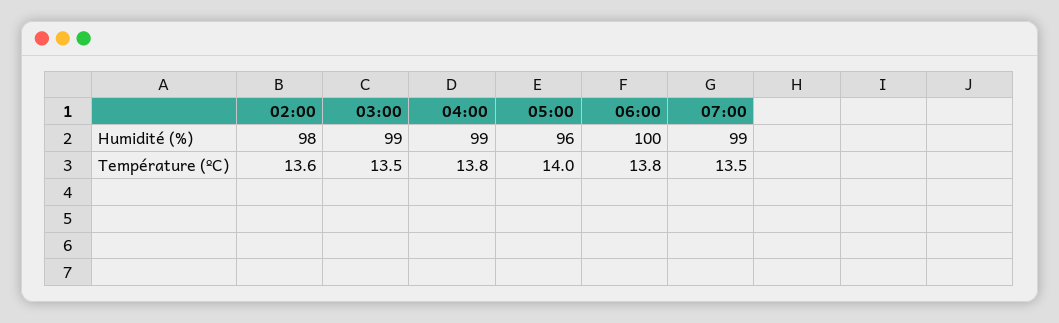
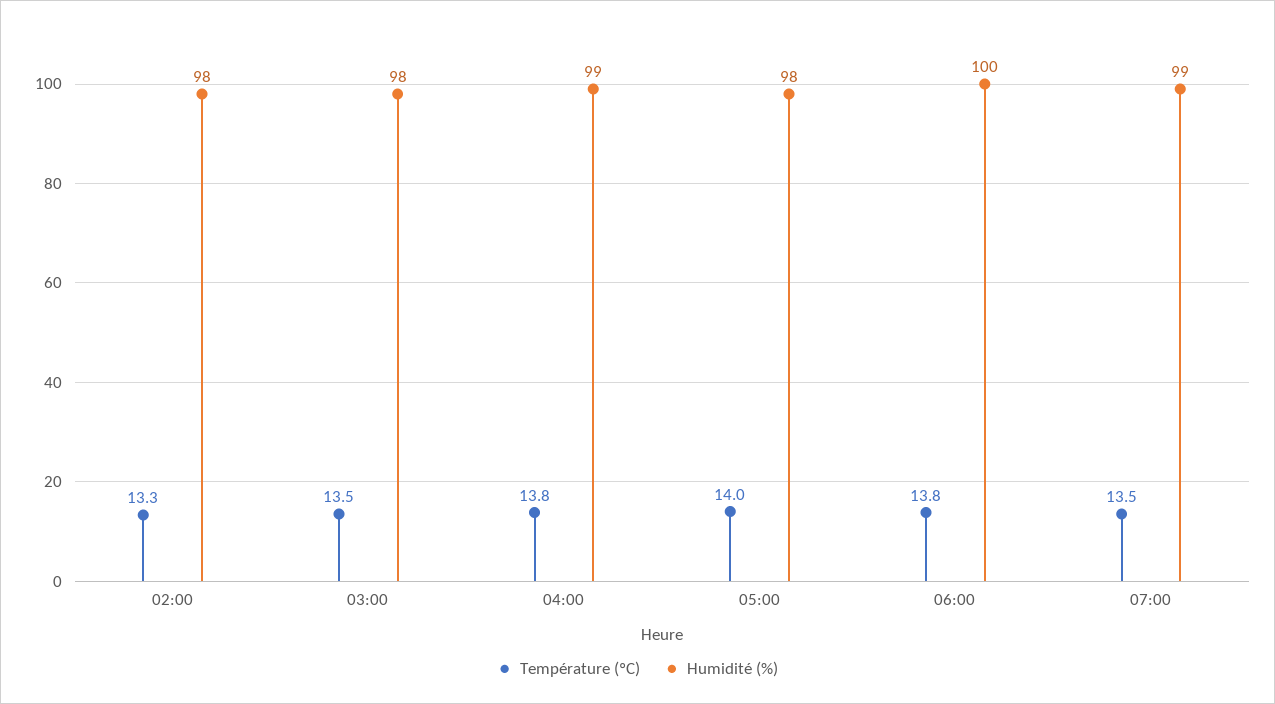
  {
    "Humidité (%)": {
      "02:00": 98,
-     "03:00": 99,
+     "03:00": 98,
      "04:00": 99,
-     "05:00": 96,
+     "05:00": 98,
      "06:00": 100,
      "07:00": 99
    },
    "Température (ºC)": {
-     "02:00": 13.6,
+     "02:00": 13.3,
      "03:00": 13.5,
      "04:00": 13.8,
      "05:00": 14,
      "06:00": 13.8,
      "07:00": 13.5
    }
  }

